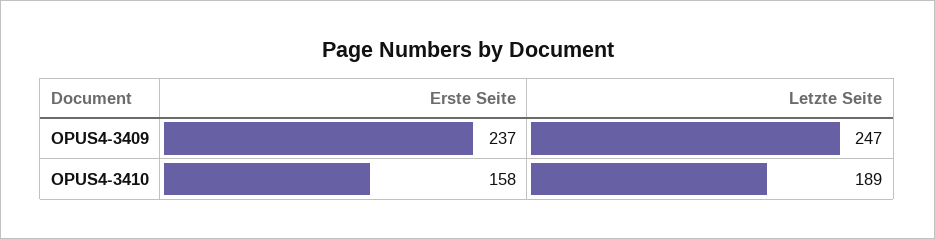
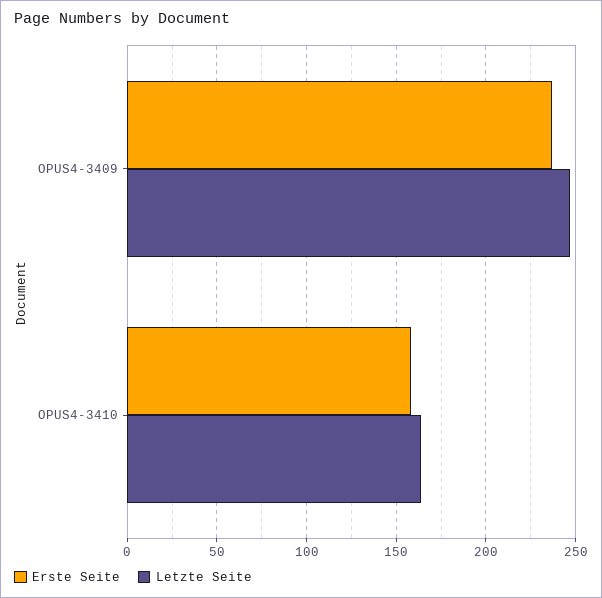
  {
    "Erste Seite": {
      "OPUS4-3409": 237,
      "OPUS4-3410": 158
    },
    "Letzte Seite": {
      "OPUS4-3409": 247,
-     "OPUS4-3410": 189
+     "OPUS4-3410": 165
    }
  }

